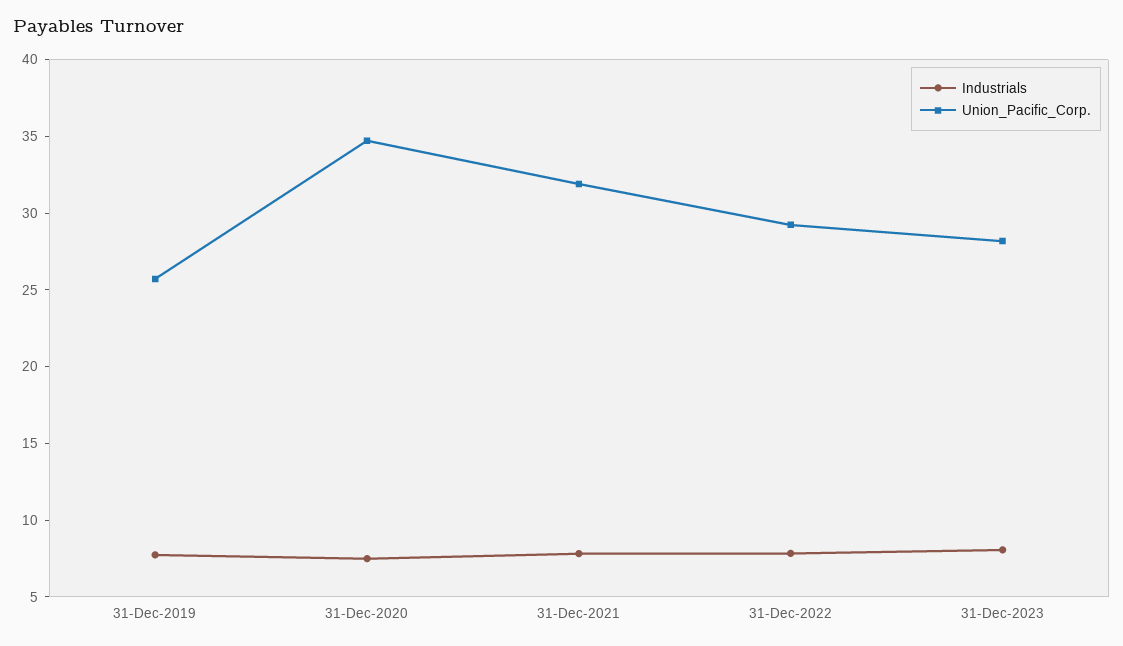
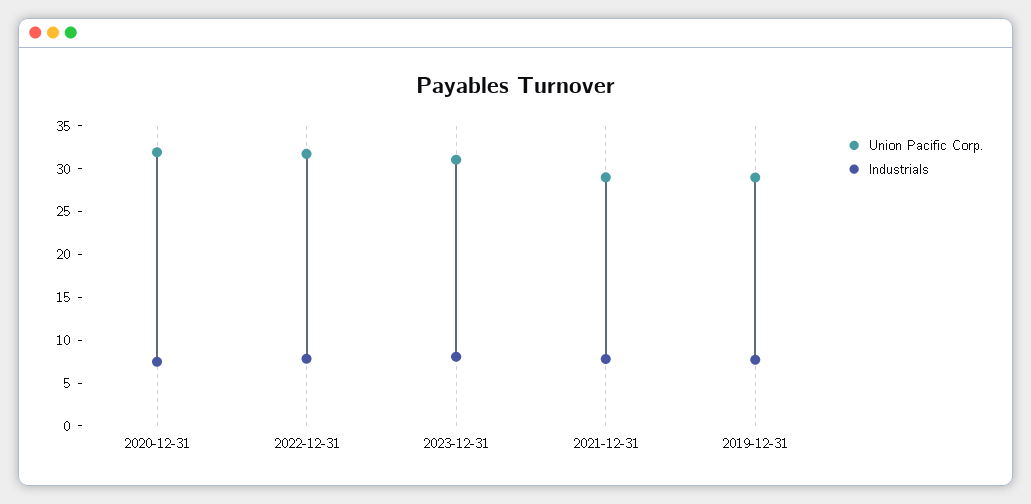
  {
    "Industrials": {
      "31-Dec-2019": 8,
      "31-Dec-2020": 7,
      "31-Dec-2021": 8,
      "31-Dec-2022": 8,
      "31-Dec-2023": 8
    },
    "Union_Pacific_Corp.": {
-     "31-Dec-2019": 26,
+     "31-Dec-2019": 29,
-     "31-Dec-2020": 35,
+     "31-Dec-2020": 32,
-     "31-Dec-2021": 32,
+     "31-Dec-2021": 29,
-     "31-Dec-2022": 29,
+     "31-Dec-2022": 32,
-     "31-Dec-2023": 28
+     "31-Dec-2023": 31
    }
  }

